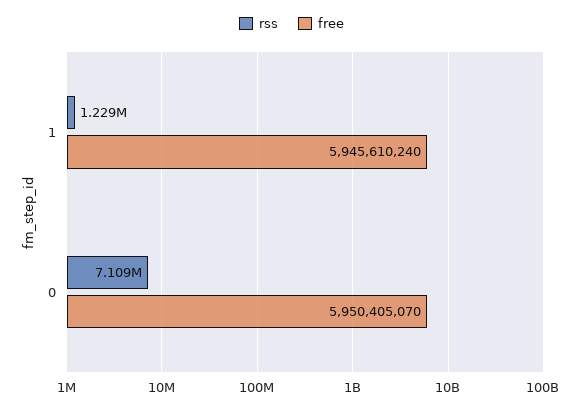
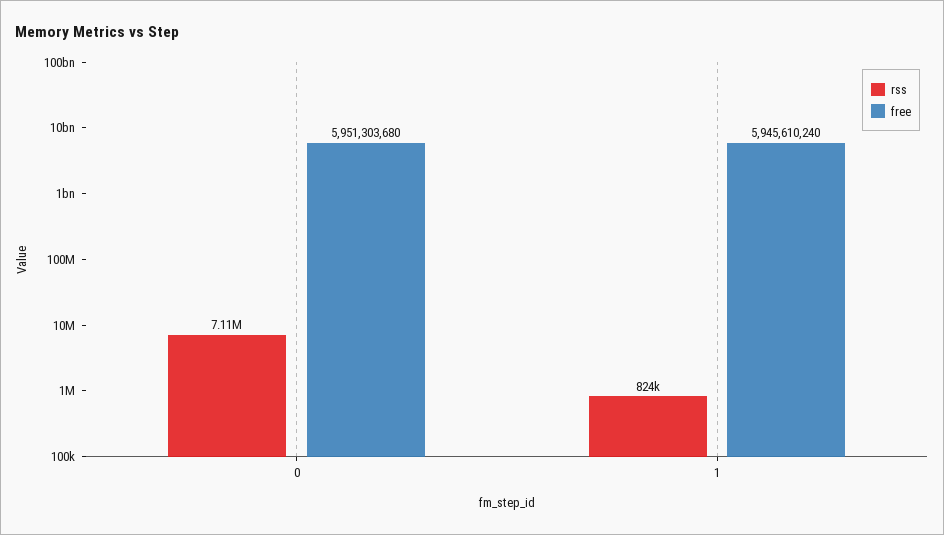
  {
    "rss": {
-     "1": 1229000,
+     "1": 824000,
      "0": 7109000
    },
    "free": {
      "1": 5945610240,
-     "0": 5950405070
+     "0": 5951303680
    }
  }

